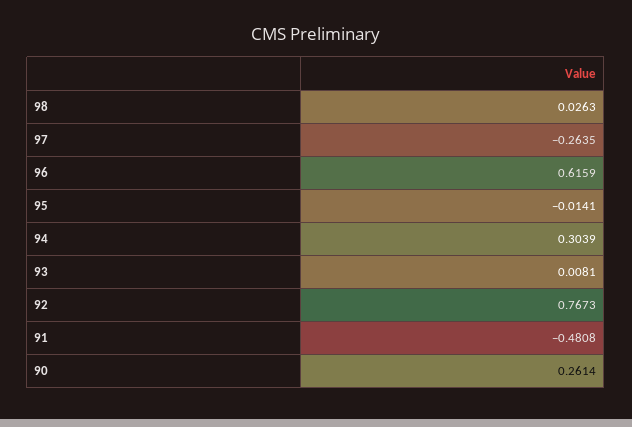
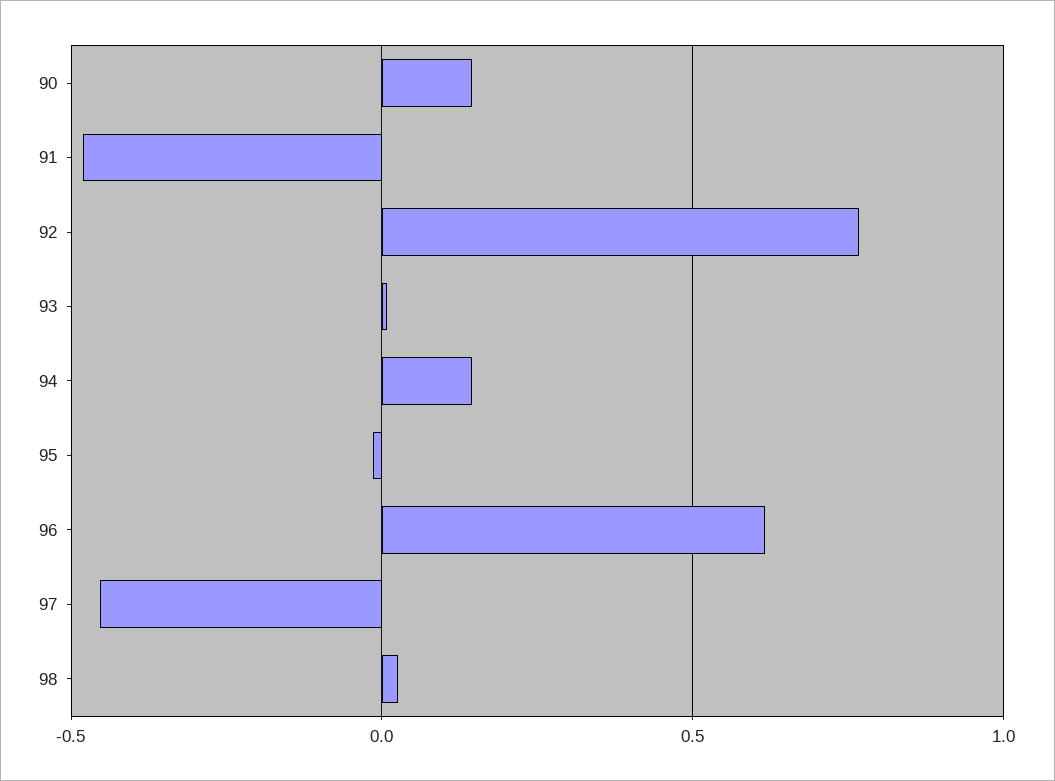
  {
    "98": 0.0263,
-   "97": -0.2635,
+   "97": -0.45,
    "96": 0.6159,
    "95": -0.0141,
-   "94": 0.3039,
+   "94": 0.15,
    "93": 0.0081,
    "92": 0.7673,
    "91": -0.4808,
-   "90": 0.2614
+   "90": 0.15
  }

